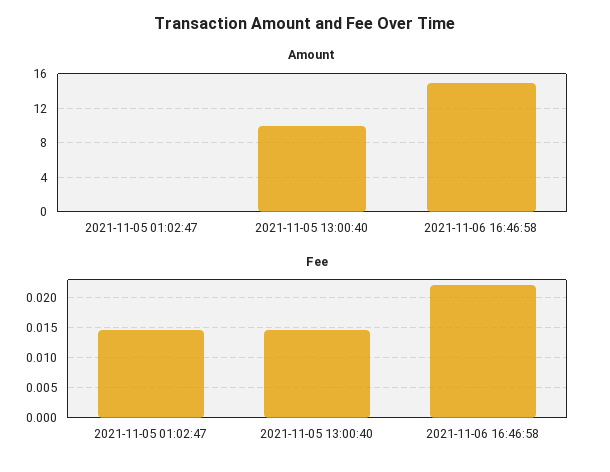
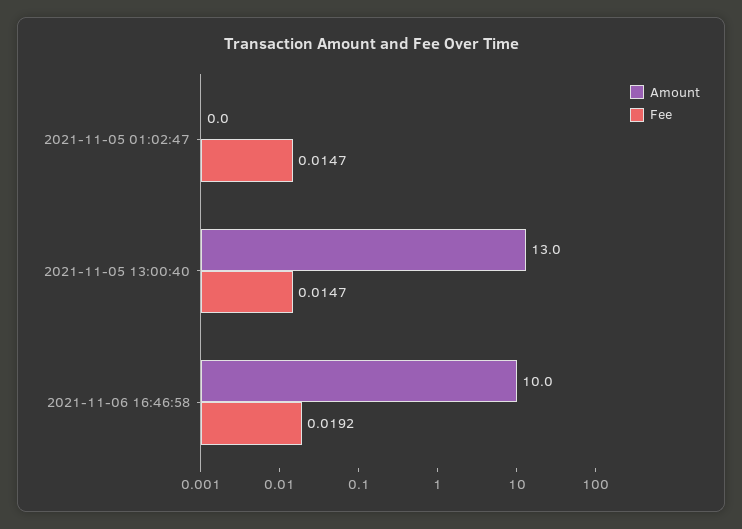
  {
    "Amount": {
      "2021-11-05 01:02:47": 0,
-     "2021-11-05 13:00:40": 10,
+     "2021-11-05 13:00:40": 13,
-     "2021-11-06 16:46:58": 15
+     "2021-11-06 16:46:58": 10
    },
    "Fee": {
      "2021-11-05 01:02:47": 0.0147,
      "2021-11-05 13:00:40": 0.0147,
-     "2021-11-06 16:46:58": 0.022
+     "2021-11-06 16:46:58": 0.0192
    }
  }

